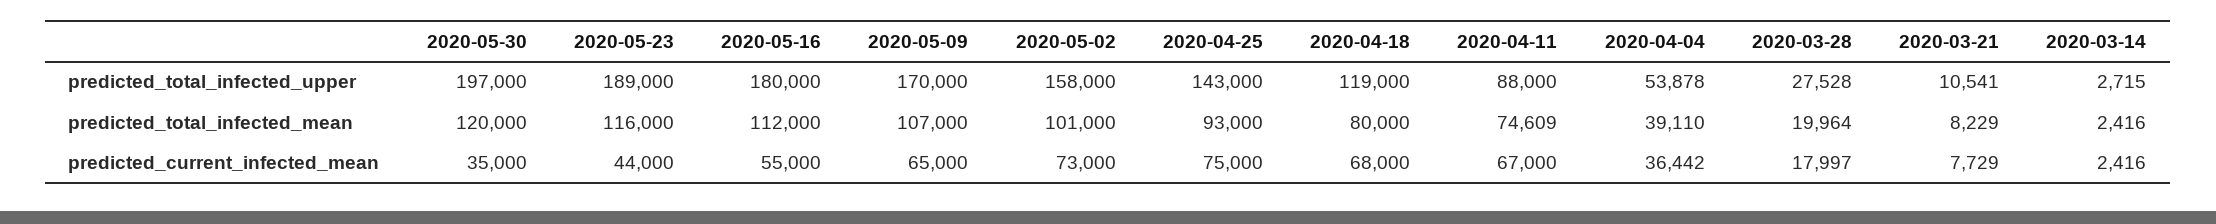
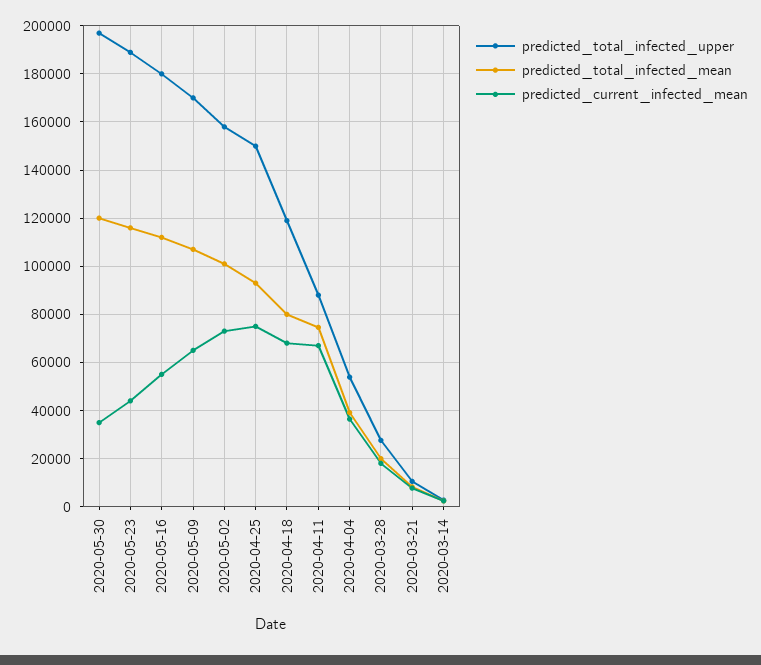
  {
    "predicted_total_infected_upper": {
      "2020-05-30": 197000,
      "2020-05-23": 189000,
      "2020-05-16": 180000,
      "2020-05-09": 170000,
      "2020-05-02": 158000,
-     "2020-04-25": 143000,
+     "2020-04-25": 150000,
      "2020-04-18": 119000,
      "2020-04-11": 88000,
      "2020-04-04": 53878,
      "2020-03-28": 27528,
      "2020-03-21": 10541,
      "2020-03-14": 2715
    },
    "predicted_total_infected_mean": {
      "2020-05-30": 120000,
      "2020-05-23": 116000,
      "2020-05-16": 112000,
      "2020-05-09": 107000,
      "2020-05-02": 101000,
      "2020-04-25": 93000,
      "2020-04-18": 80000,
      "2020-04-11": 74609,
      "2020-04-04": 39110,
      "2020-03-28": 19964,
      "2020-03-21": 8229,
      "2020-03-14": 2416
    },
    "predicted_current_infected_mean": {
      "2020-05-30": 35000,
      "2020-05-23": 44000,
      "2020-05-16": 55000,
      "2020-05-09": 65000,
      "2020-05-02": 73000,
      "2020-04-25": 75000,
      "2020-04-18": 68000,
      "2020-04-11": 67000,
      "2020-04-04": 36442,
      "2020-03-28": 17997,
      "2020-03-21": 7729,
      "2020-03-14": 2416
    }
  }

